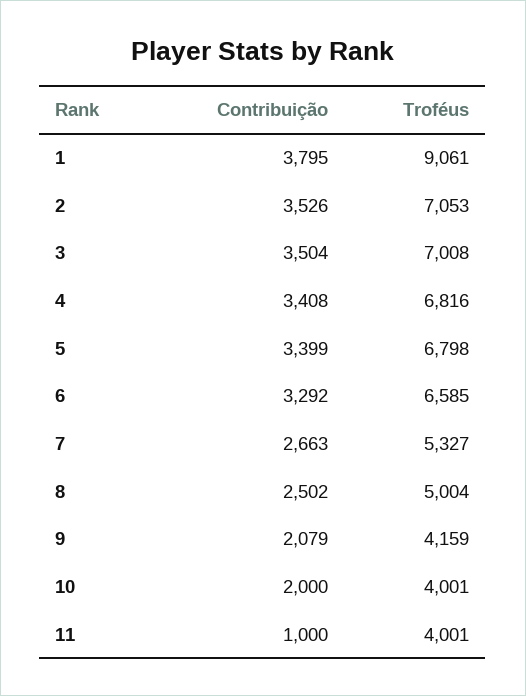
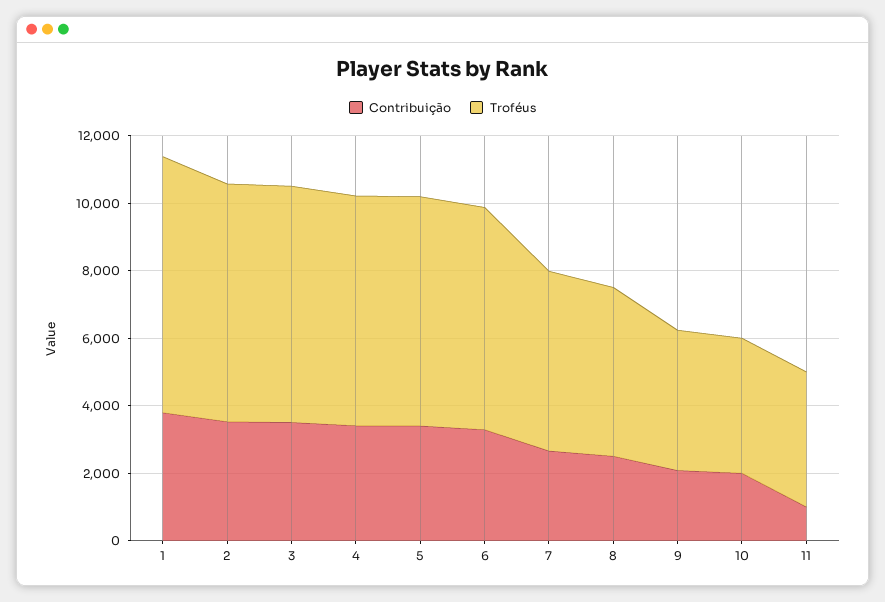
  {
    "Contribuição": {
      "1": 3795,
      "2": 3526,
      "3": 3504,
      "4": 3408,
      "5": 3399,
      "6": 3292,
      "7": 2663,
      "8": 2502,
      "9": 2079,
      "10": 2000,
      "11": 1000
    },
    "Troféus": {
-     "1": 9061,
+     "1": 7500,
      "2": 7053,
      "3": 7008,
      "4": 6816,
      "5": 6798,
      "6": 6585,
      "7": 5327,
      "8": 5004,
      "9": 4159,
      "10": 4001,
      "11": 4001
    }
  }

